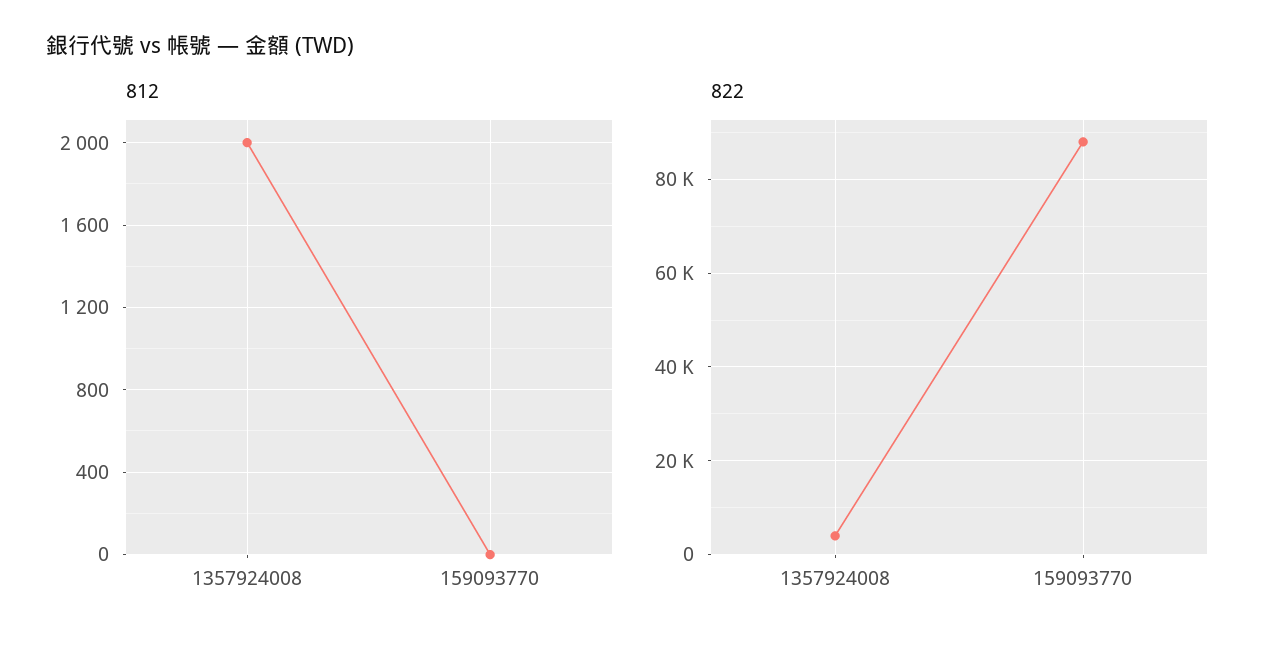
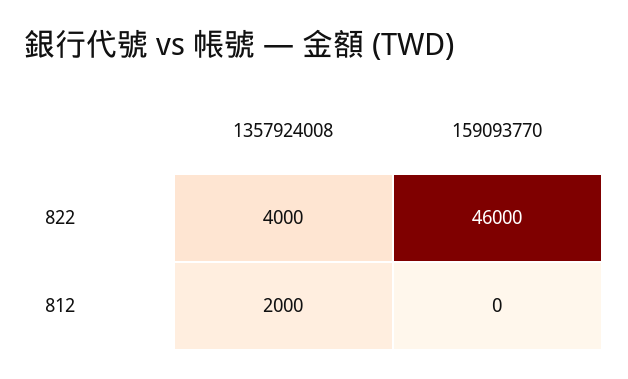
  {
    "812": {
      "1357924008": 2000,
      "159093770": 0
    },
    "822": {
      "1357924008": 4000,
-     "159093770": 88000
+     "159093770": 46000
    }
  }

